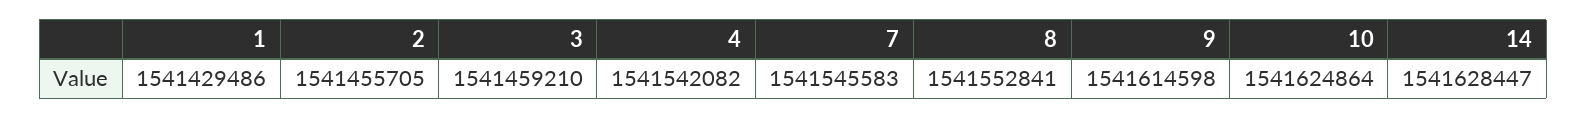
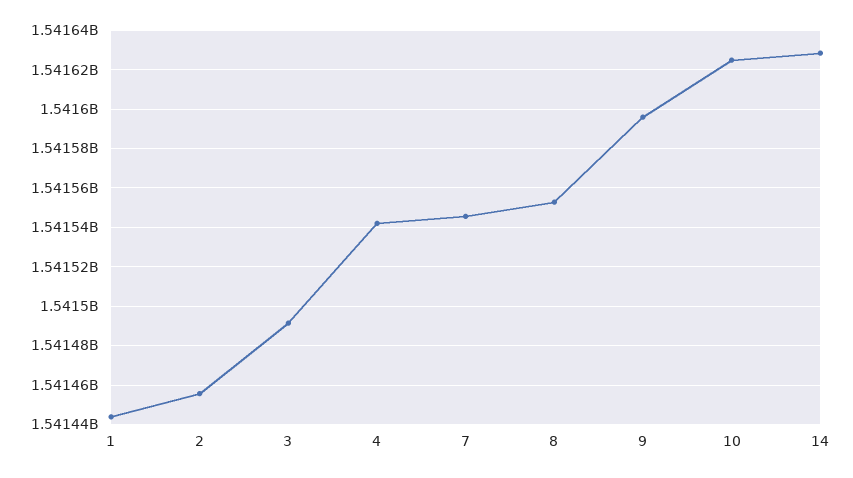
  {
-   "1": 1541429486,
+   "1": 1541445000,
    "2": 1541455705,
-   "3": 1541459210,
+   "3": 1541490000,
    "4": 1541542082,
    "7": 1541545583,
    "8": 1541552841,
-   "9": 1541614598,
+   "9": 1541595000,
    "10": 1541624864,
    "14": 1541628447
  }

